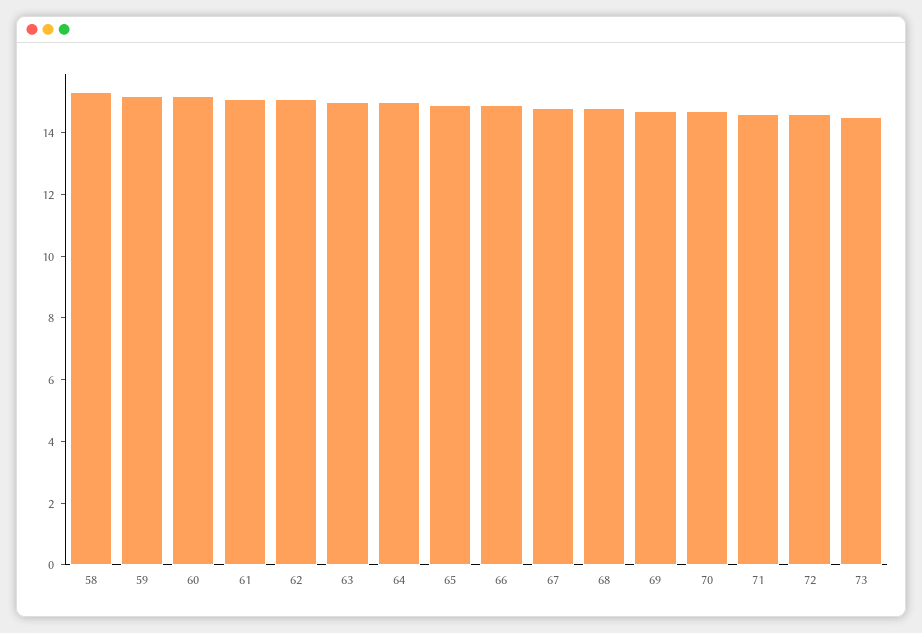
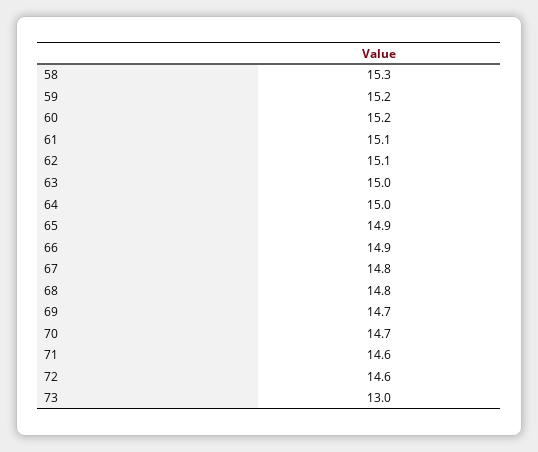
  {
    "58": 15.3,
    "59": 15.2,
    "60": 15.2,
    "61": 15.1,
    "62": 15.1,
    "63": 15,
    "64": 15,
    "65": 14.9,
    "66": 14.9,
    "67": 14.8,
    "68": 14.8,
    "69": 14.7,
    "70": 14.7,
    "71": 14.6,
    "72": 14.6,
-   "73": 14.5
+   "73": 13
  }

